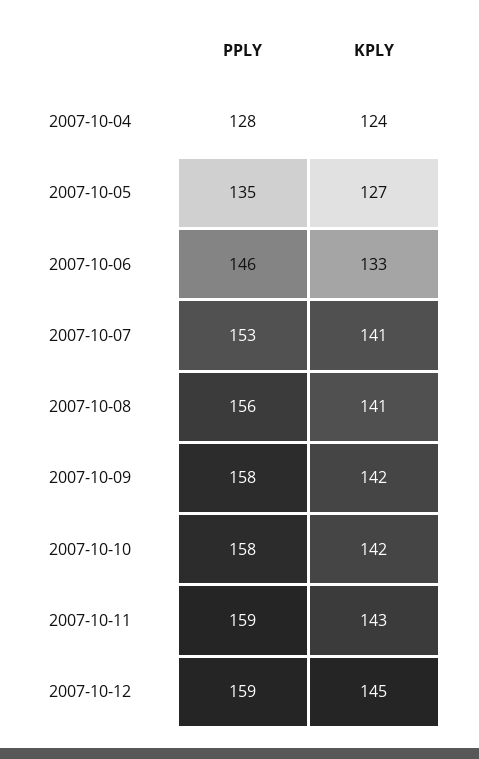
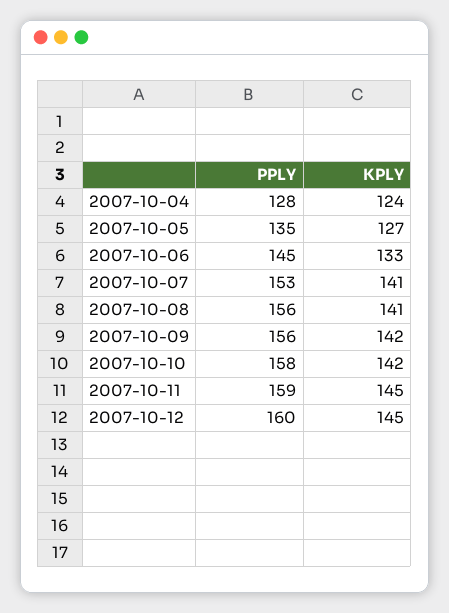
  {
    "PPLY": {
      "2007-10-04": 128,
      "2007-10-05": 135,
-     "2007-10-06": 146,
+     "2007-10-06": 145,
      "2007-10-07": 153,
      "2007-10-08": 156,
-     "2007-10-09": 158,
+     "2007-10-09": 156,
      "2007-10-10": 158,
      "2007-10-11": 159,
-     "2007-10-12": 159
+     "2007-10-12": 160
    },
    "KPLY": {
      "2007-10-04": 124,
      "2007-10-05": 127,
      "2007-10-06": 133,
      "2007-10-07": 141,
      "2007-10-08": 141,
      "2007-10-09": 142,
      "2007-10-10": 142,
-     "2007-10-11": 143,
+     "2007-10-11": 145,
      "2007-10-12": 145
    }
  }

